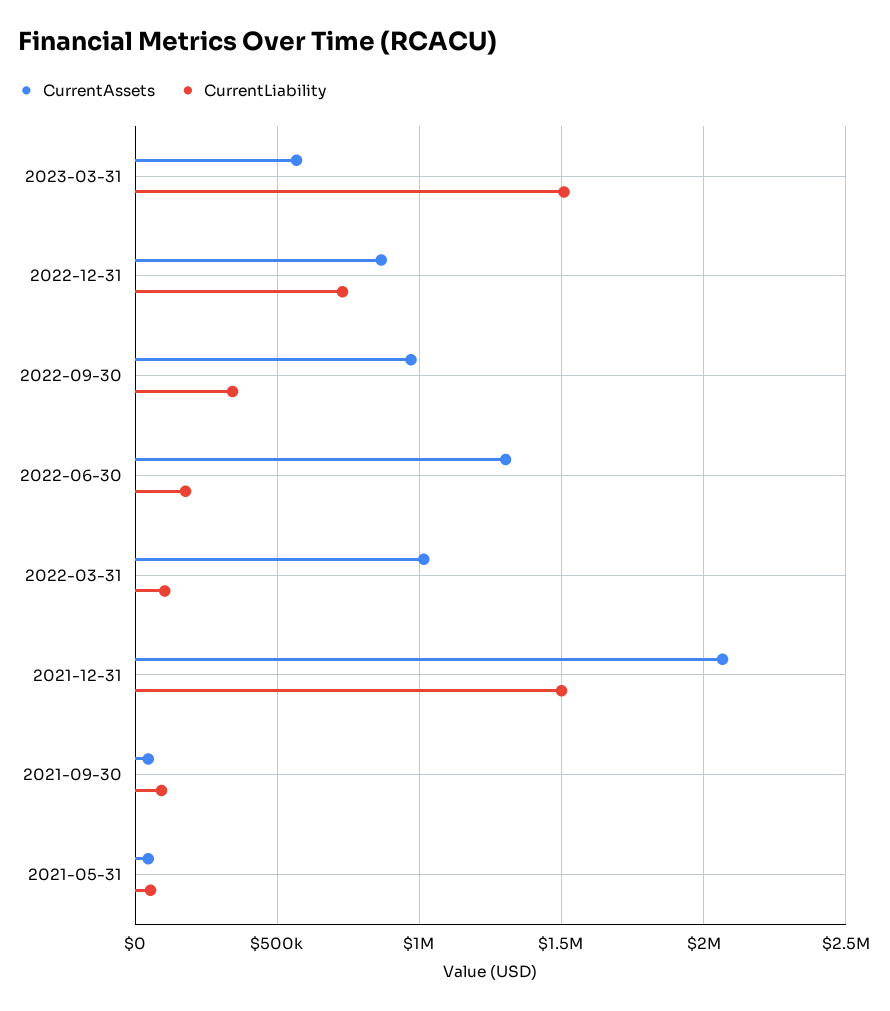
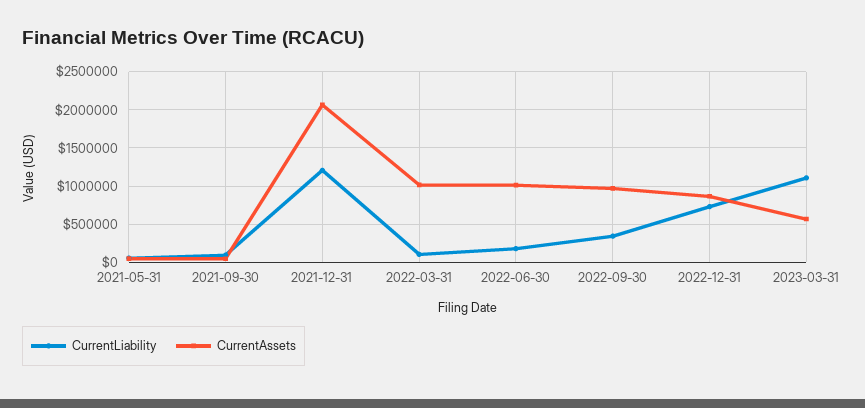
  {
    "CurrentAssets": {
      "2023-03-31": 550000,
      "2022-12-31": 850000,
      "2022-09-30": 950000,
-     "2022-06-30": 1300000,
+     "2022-06-30": 1000000,
      "2022-03-31": 1000000,
      "2021-12-31": 2050000,
      "2021-09-30": 50000,
      "2021-05-31": 50000
    },
    "CurrentLiability": {
-     "2023-03-31": 1500000,
+     "2023-03-31": 1100000,
      "2022-12-31": 750000,
      "2022-09-30": 350000,
      "2022-06-30": 200000,
      "2022-03-31": 100000,
-     "2021-12-31": 1500000,
+     "2021-12-31": 1200000,
      "2021-09-30": 100000,
      "2021-05-31": 50000
    }
  }

